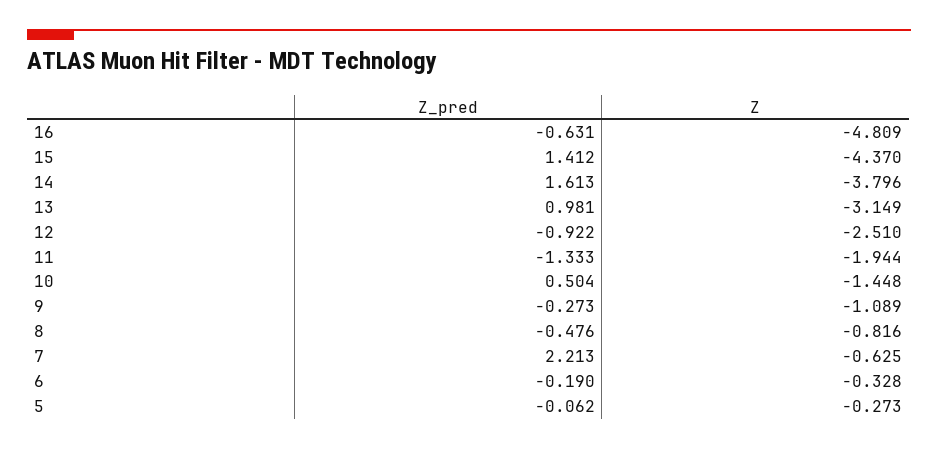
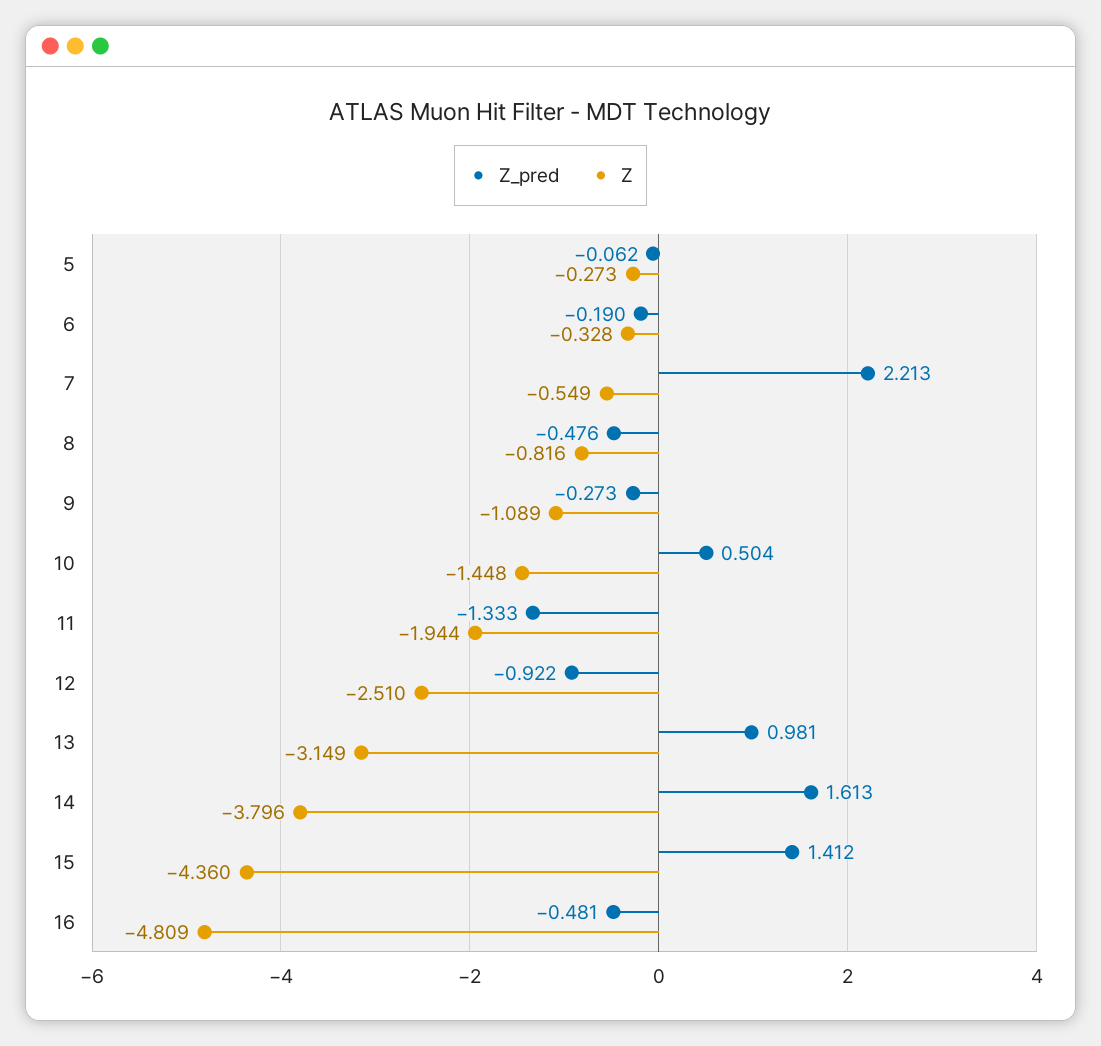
  {
    "Z_pred": {
-     "16": -0.631,
+     "16": -0.481,
      "15": 1.412,
      "14": 1.613,
      "13": 0.981,
      "12": -0.922,
      "11": -1.333,
      "10": 0.504,
      "9": -0.273,
      "8": -0.476,
      "7": 2.213,
      "6": -0.19,
      "5": -0.062
    },
    "Z": {
      "16": -4.809,
-     "15": -4.37,
+     "15": -4.36,
      "14": -3.796,
      "13": -3.149,
      "12": -2.51,
      "11": -1.944,
      "10": -1.448,
      "9": -1.089,
      "8": -0.816,
-     "7": -0.625,
+     "7": -0.549,
      "6": -0.328,
      "5": -0.273
    }
  }

